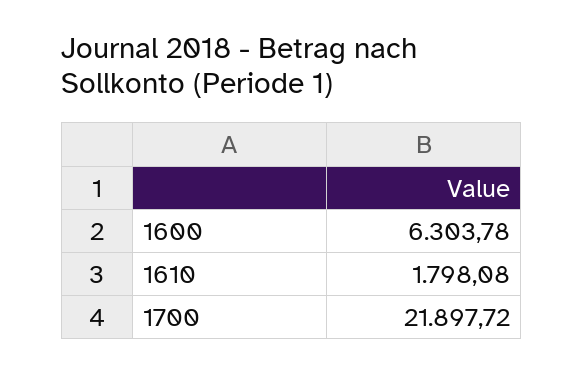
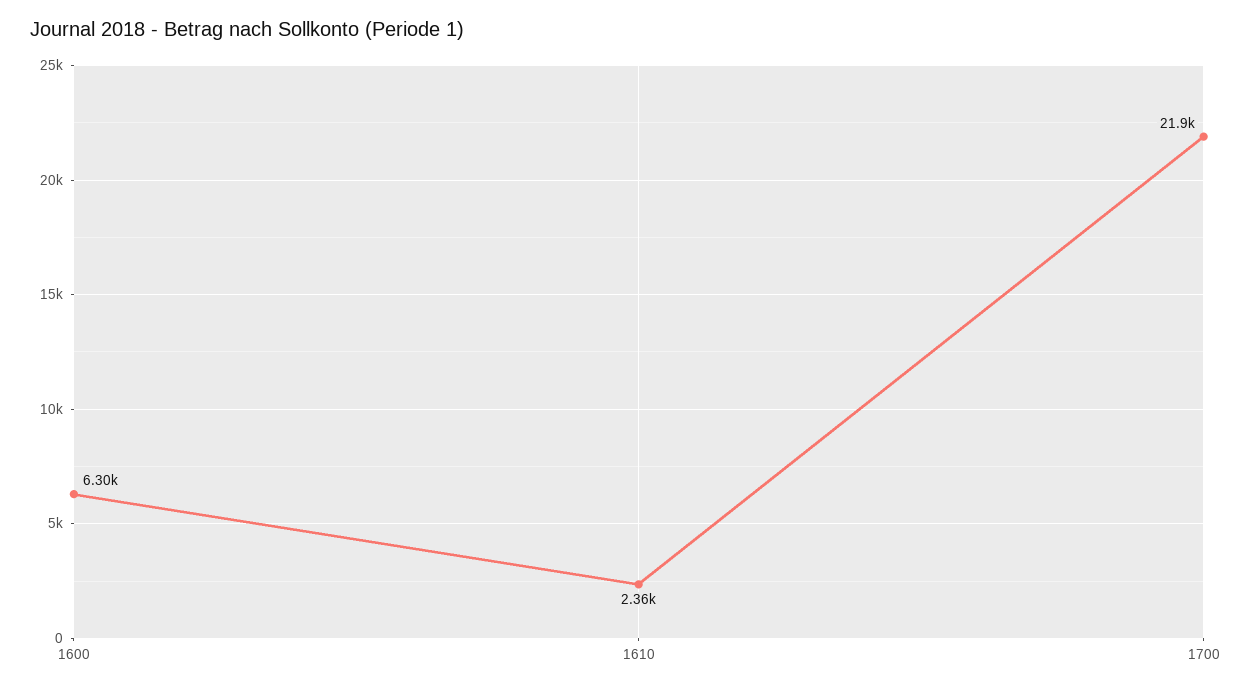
  {
    "1600": 6303.78,
-   "1610": 1798.08,
+   "1610": 2360,
    "1700": 21897.72
  }

